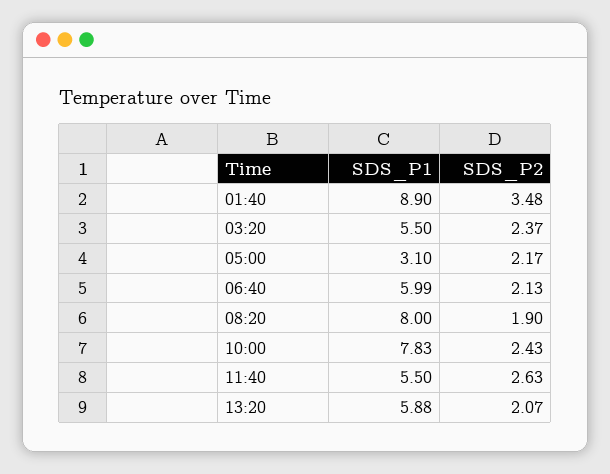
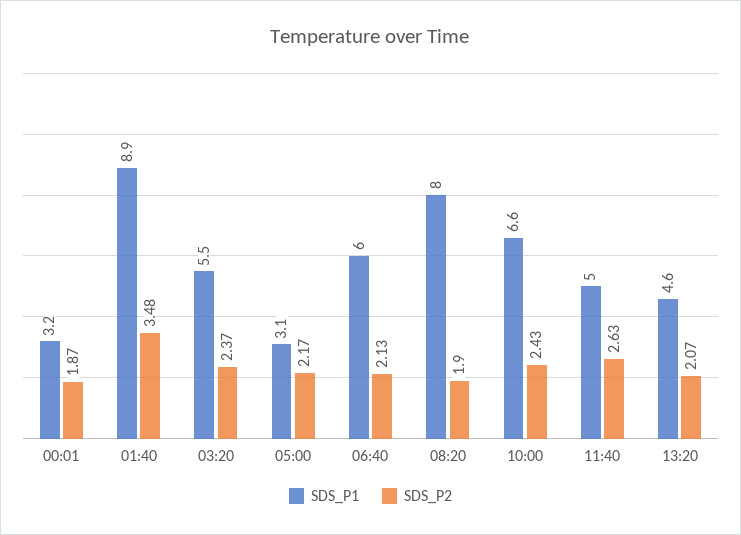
  {
    "SDS_P1": {
      "01:40": 8.9,
      "03:20": 5.5,
      "05:00": 3.1,
      "06:40": 5.99,
      "08:20": 8,
-     "10:00": 7.83,
+     "10:00": 6.6,
-     "11:40": 5.5,
+     "11:40": 5,
-     "13:20": 5.88
+     "13:20": 4.6,
+     "00:01": 3.2
    },
    "SDS_P2": {
      "01:40": 3.48,
      "03:20": 2.37,
      "05:00": 2.17,
      "06:40": 2.13,
      "08:20": 1.9,
      "10:00": 2.43,
      "11:40": 2.63,
-     "13:20": 2.07
+     "13:20": 2.07,
+     "00:01": 1.87
    }
  }

